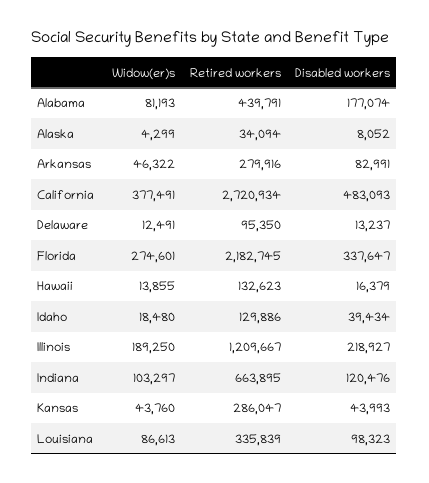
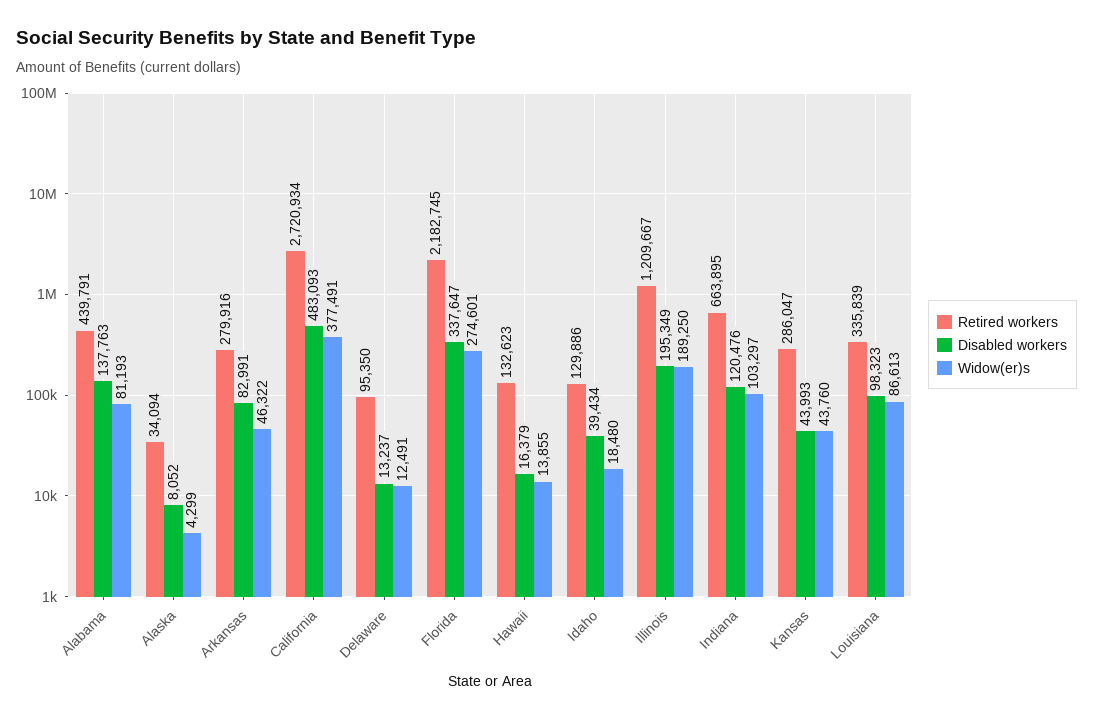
  {
    "Widow(er)s": {
      "Alabama": 81193,
      "Alaska": 4299,
      "Arkansas": 46322,
      "California": 377491,
      "Delaware": 12491,
      "Florida": 274601,
      "Hawaii": 13855,
      "Idaho": 18480,
      "Illinois": 189250,
      "Indiana": 103297,
      "Kansas": 43760,
      "Louisiana": 86613
    },
    "Retired workers": {
      "Alabama": 439791,
      "Alaska": 34094,
      "Arkansas": 279916,
      "California": 2720934,
      "Delaware": 95350,
      "Florida": 2182745,
      "Hawaii": 132623,
      "Idaho": 129886,
      "Illinois": 1209667,
      "Indiana": 663895,
      "Kansas": 286047,
      "Louisiana": 335839
    },
    "Disabled workers": {
-     "Alabama": 177074,
+     "Alabama": 137763,
      "Alaska": 8052,
      "Arkansas": 82991,
      "California": 483093,
      "Delaware": 13237,
      "Florida": 337647,
      "Hawaii": 16379,
      "Idaho": 39434,
-     "Illinois": 218927,
+     "Illinois": 195349,
      "Indiana": 120476,
      "Kansas": 43993,
      "Louisiana": 98323
    }
  }

